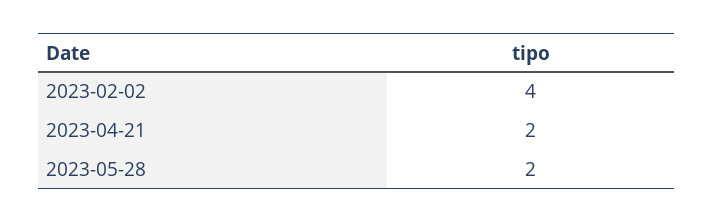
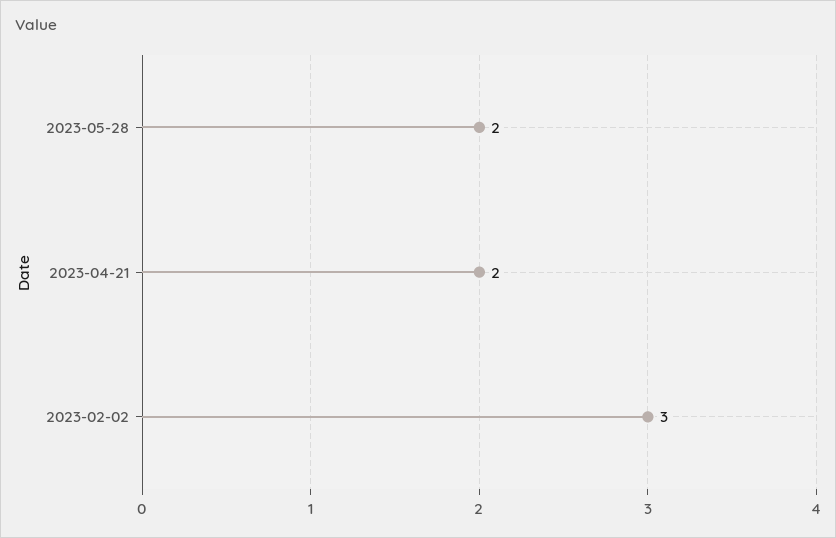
  {
-   "2023-02-02": 4,
+   "2023-02-02": 3,
    "2023-04-21": 2,
    "2023-05-28": 2
  }

